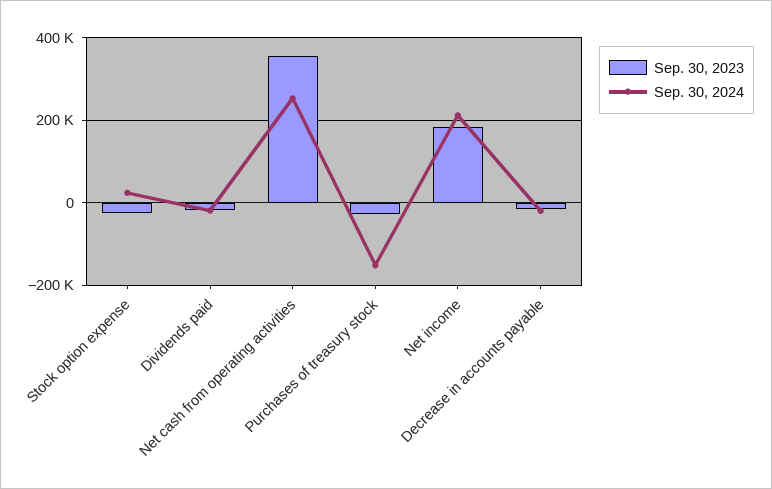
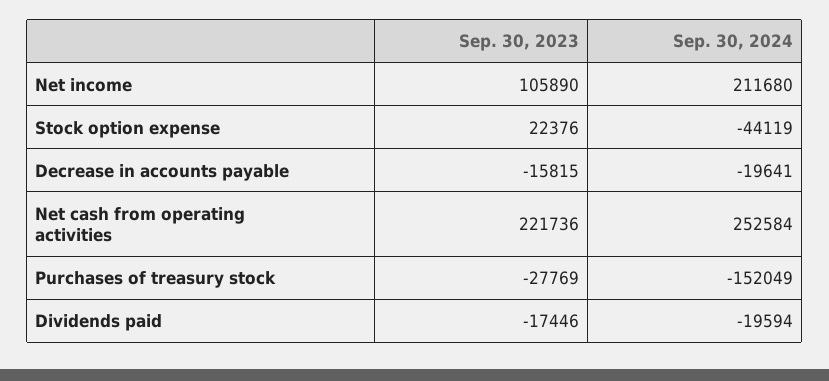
  {
    "Sep. 30, 2023": {
-     "Stock option expense": -20000,
+     "Stock option expense": 22376,
      "Dividends paid": -17446,
-     "Net cash from operating activities": 360000,
+     "Net cash from operating activities": 221736,
      "Purchases of treasury stock": -27769,
-     "Net income": 180000,
+     "Net income": 105890,
      "Decrease in accounts payable": -15815
    },
    "Sep. 30, 2024": {
-     "Stock option expense": 20000,
+     "Stock option expense": -44119,
      "Dividends paid": -19594,
      "Net cash from operating activities": 252584,
      "Purchases of treasury stock": -152049,
      "Net income": 211680,
      "Decrease in accounts payable": -19641
    }
  }

